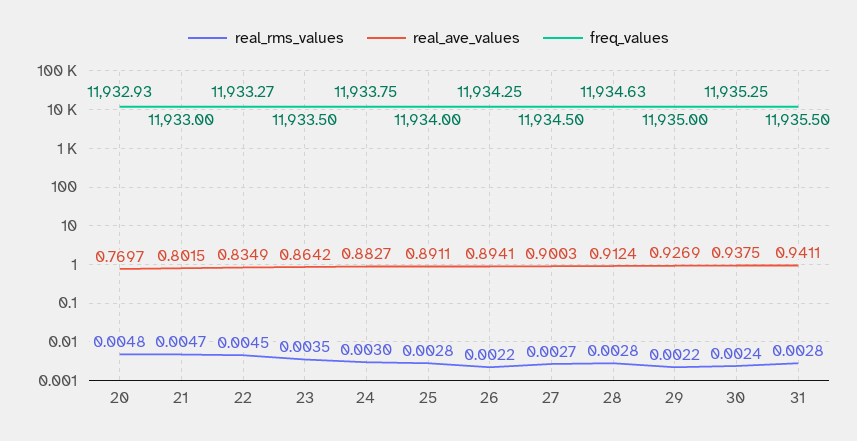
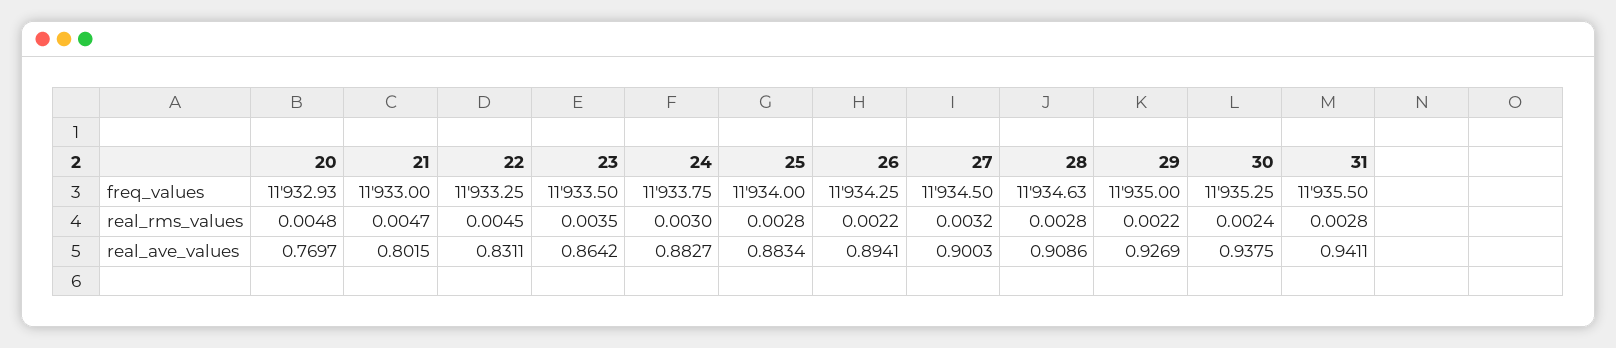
  {
    "real_rms_values": {
      "20": 0.0048,
      "21": 0.0047,
      "22": 0.0045,
      "23": 0.0035,
      "24": 0.003,
      "25": 0.0028,
      "26": 0.0022,
-     "27": 0.0027,
+     "27": 0.0032,
      "28": 0.0028,
      "29": 0.0022,
      "30": 0.0024,
      "31": 0.0028
    },
    "real_ave_values": {
      "20": 0.7697,
      "21": 0.8015,
-     "22": 0.8349,
+     "22": 0.8311,
      "23": 0.8642,
      "24": 0.8827,
-     "25": 0.8911,
+     "25": 0.8834,
      "26": 0.8941,
      "27": 0.9003,
-     "28": 0.9124,
+     "28": 0.9086,
      "29": 0.9269,
      "30": 0.9375,
      "31": 0.9411
    },
    "freq_values": {
      "20": 11932.93,
      "21": 11933,
-     "22": 11933.27,
+     "22": 11933.25,
      "23": 11933.5,
      "24": 11933.75,
      "25": 11934,
      "26": 11934.25,
      "27": 11934.5,
      "28": 11934.63,
      "29": 11935,
      "30": 11935.25,
      "31": 11935.5
    }
  }

